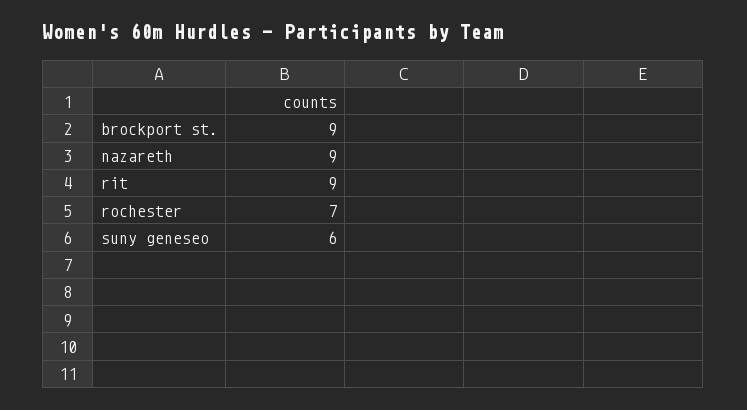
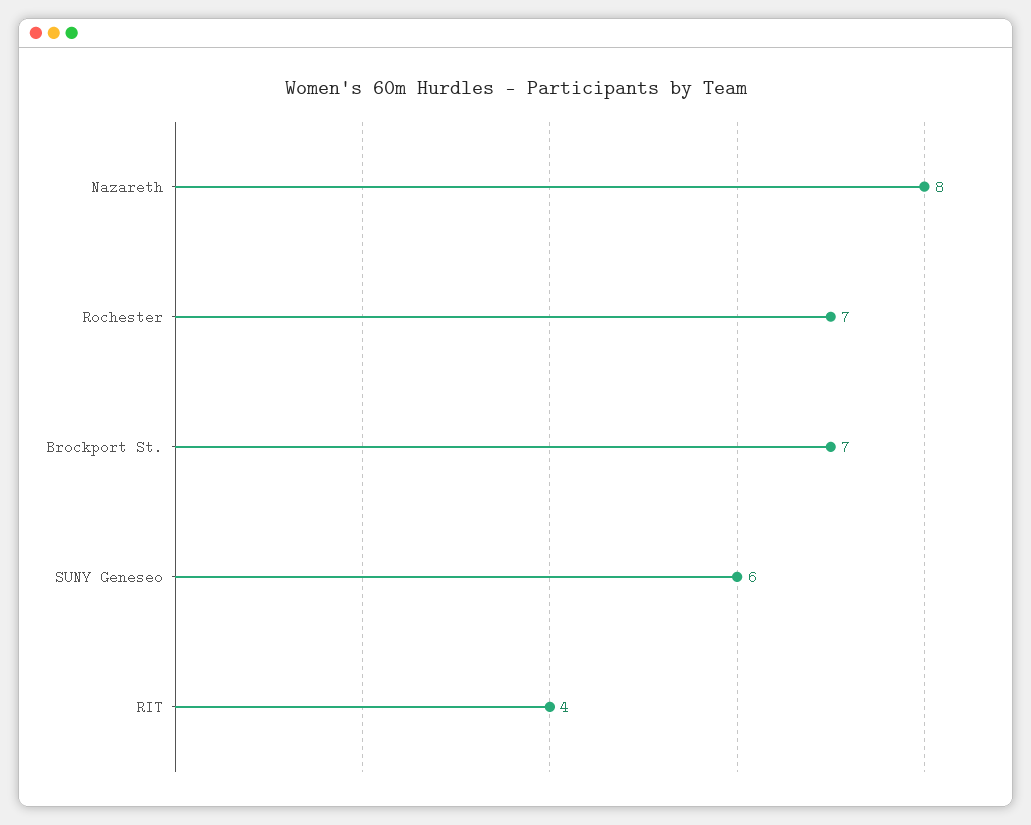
  {
-   "brockport st.": 9,
+   "brockport st.": 7,
-   "nazareth": 9,
+   "nazareth": 8,
-   "rit": 9,
+   "rit": 4,
    "rochester": 7,
    "suny geneseo": 6
  }

